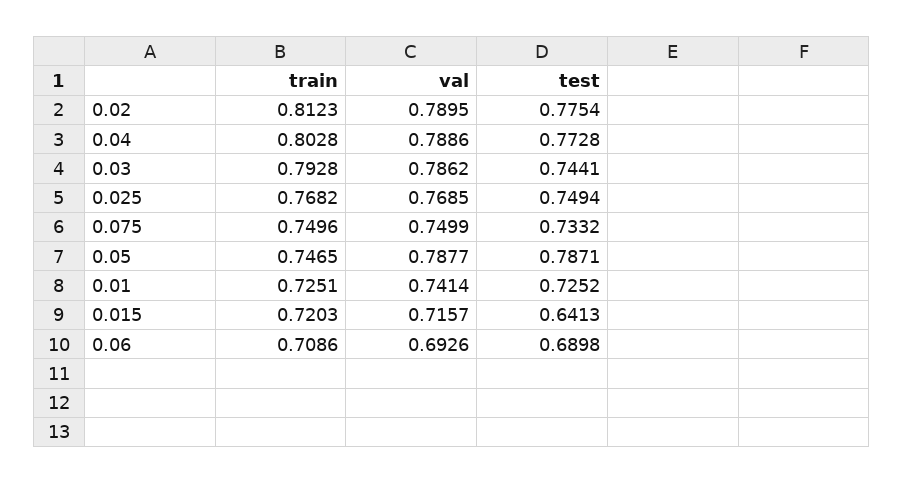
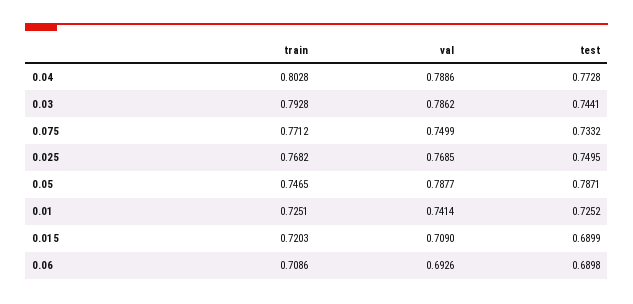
  {
    "train": {
-     "0.02": 0.8123,
      "0.04": 0.8028,
      "0.03": 0.7928,
      "0.025": 0.7682,
-     "0.075": 0.7496,
+     "0.075": 0.7712,
      "0.05": 0.7465,
      "0.01": 0.7251,
      "0.015": 0.7203,
      "0.06": 0.7086
    },
    "val": {
-     "0.02": 0.7895,
      "0.04": 0.7886,
      "0.03": 0.7862,
      "0.025": 0.7685,
      "0.075": 0.7499,
      "0.05": 0.7877,
      "0.01": 0.7414,
-     "0.015": 0.7157,
+     "0.015": 0.709,
      "0.06": 0.6926
    },
    "test": {
-     "0.02": 0.7754,
      "0.04": 0.7728,
      "0.03": 0.7441,
-     "0.025": 0.7494,
+     "0.025": 0.7495,
      "0.075": 0.7332,
      "0.05": 0.7871,
      "0.01": 0.7252,
-     "0.015": 0.6413,
+     "0.015": 0.6899,
      "0.06": 0.6898
    }
  }

